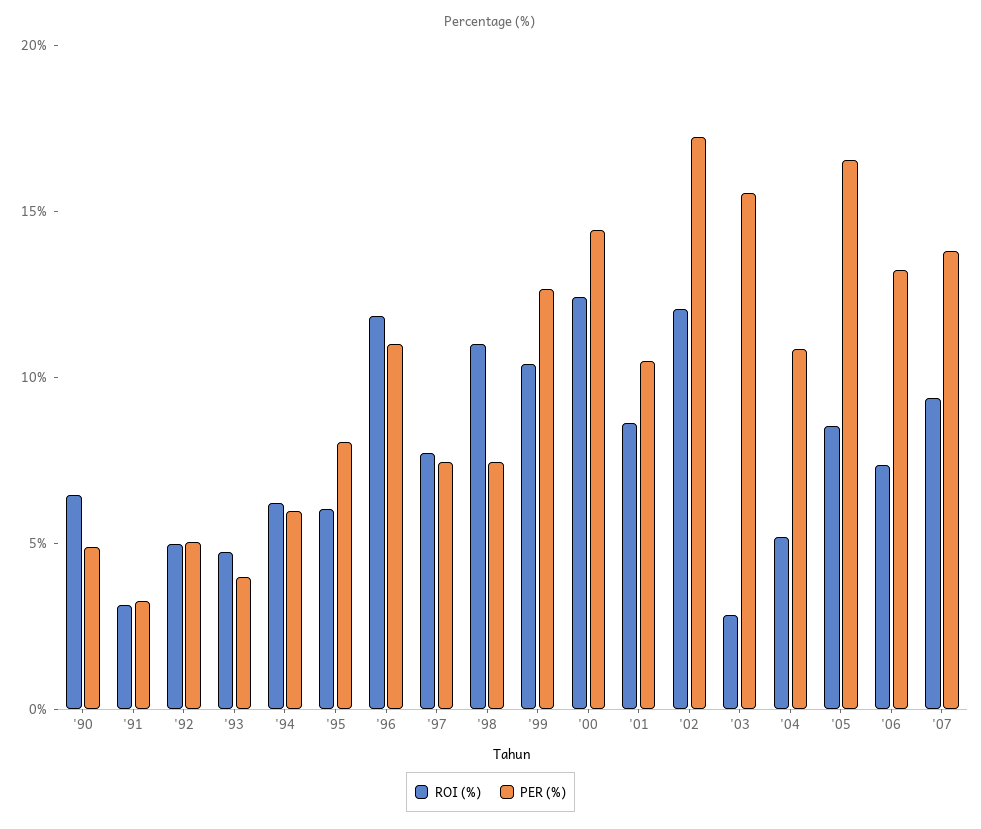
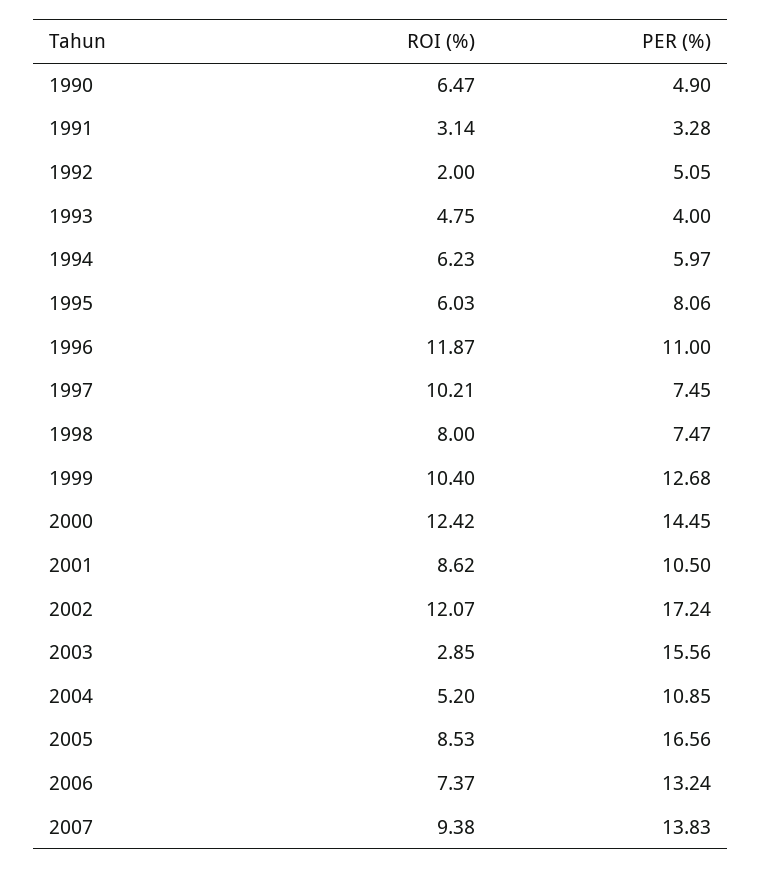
  {
    "ROI (%)": {
      "'90": 6.47,
      "'91": 3.14,
-     "'92": 5,
+     "'92": 2,
      "'93": 4.75,
      "'94": 6.23,
      "'95": 6.03,
      "'96": 11.87,
-     "'97": 8,
+     "'97": 10.21,
-     "'98": 11,
+     "'98": 8,
      "'99": 10.4,
      "'00": 12.42,
      "'01": 8.62,
      "'02": 12.07,
      "'03": 2.85,
      "'04": 5.2,
      "'05": 8.53,
      "'06": 7.37,
      "'07": 9.38
    },
    "PER (%)": {
      "'90": 4.9,
      "'91": 3.28,
      "'92": 5.05,
      "'93": 4,
      "'94": 5.97,
      "'95": 8.06,
      "'96": 11,
      "'97": 7.45,
      "'98": 7.47,
      "'99": 12.68,
      "'00": 14.45,
      "'01": 10.5,
      "'02": 17.24,
      "'03": 15.56,
      "'04": 10.85,
      "'05": 16.56,
      "'06": 13.24,
      "'07": 13.83
    }
  }

